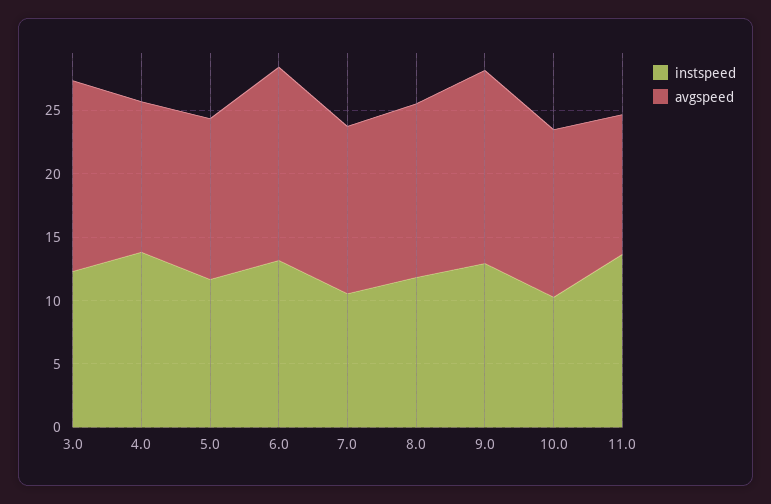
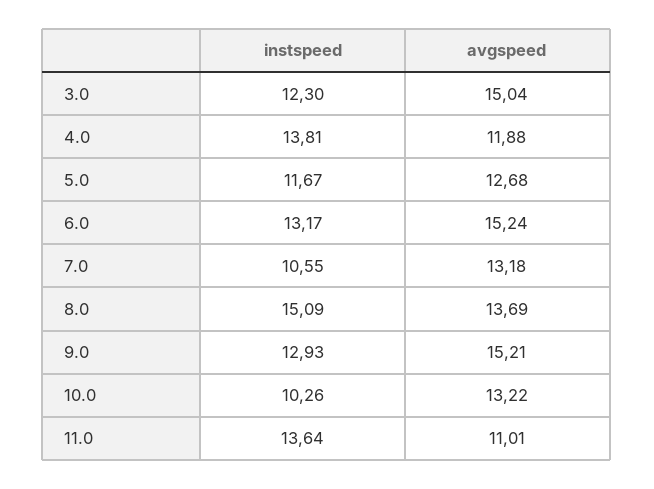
  {
    "instspeed": {
      "3.0": 12.3,
      "4.0": 13.81,
      "5.0": 11.67,
      "6.0": 13.17,
      "7.0": 10.55,
-     "8.0": 12,
+     "8.0": 15.09,
      "9.0": 12.93,
      "10.0": 10.26,
      "11.0": 13.64
    },
    "avgspeed": {
      "3.0": 15.04,
      "4.0": 11.88,
      "5.0": 12.68,
      "6.0": 15.24,
      "7.0": 13.18,
      "8.0": 13.69,
      "9.0": 15.21,
      "10.0": 13.22,
      "11.0": 11.01
    }
  }

